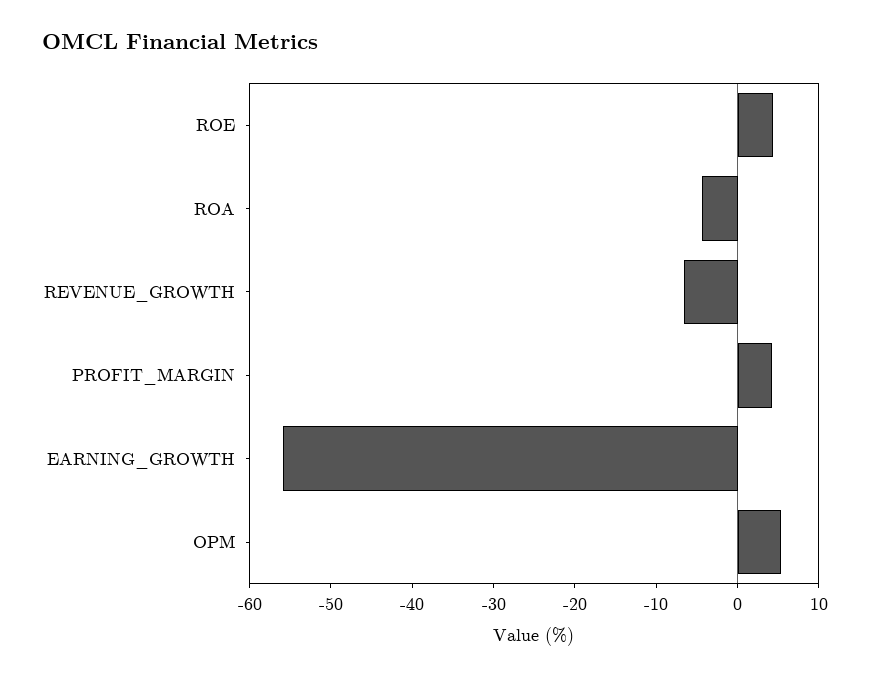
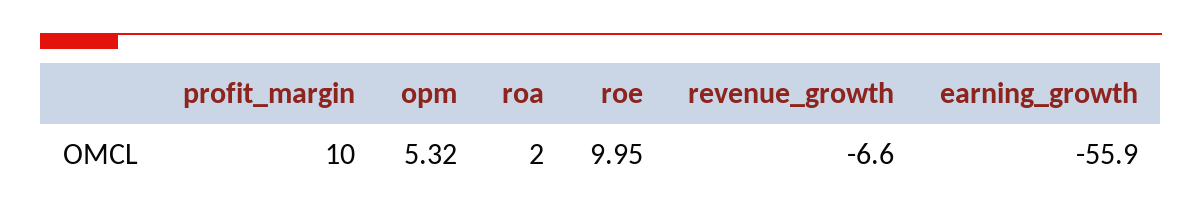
  {
-   "ROE": 4,
+   "ROE": 9.95,
-   "ROA": -4,
+   "ROA": 2,
    "REVENUE_GROWTH": -6.6,
-   "PROFIT_MARGIN": 4,
+   "PROFIT_MARGIN": 10,
    "EARNING_GROWTH": -55.9,
    "OPM": 5.32
  }

